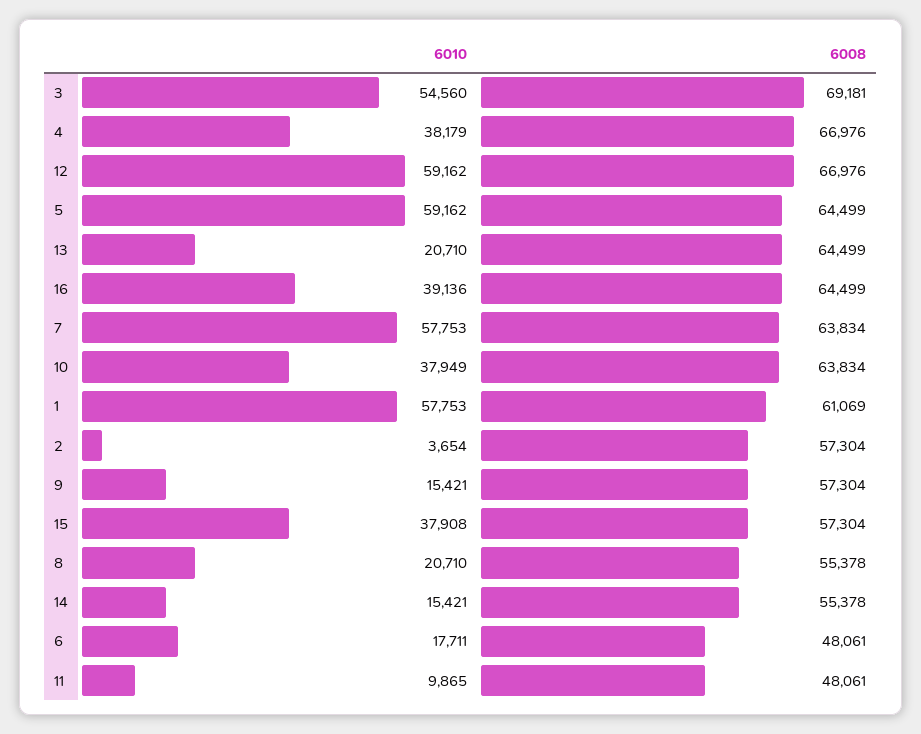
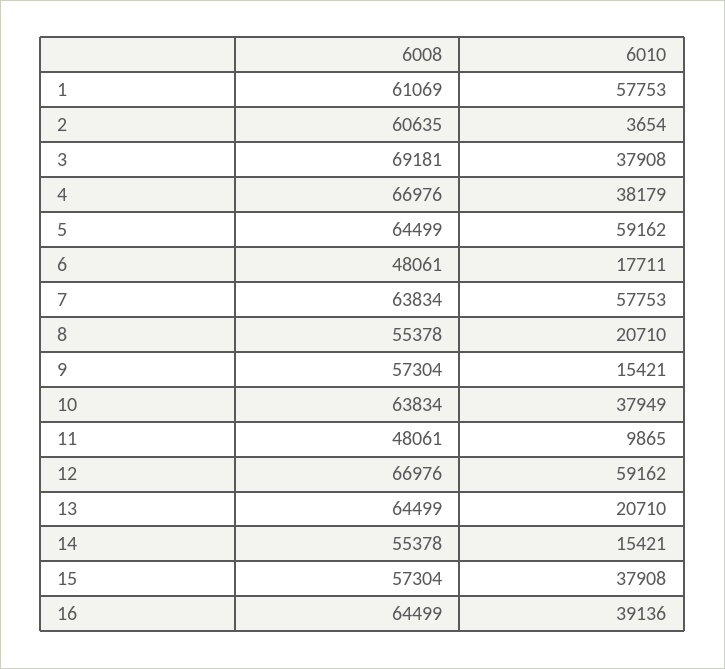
  {
    "6010": {
-     "3": 54560,
+     "3": 37908,
      "4": 38179,
      "12": 59162,
      "5": 59162,
      "13": 20710,
      "16": 39136,
      "7": 57753,
      "10": 37949,
      "1": 57753,
      "2": 3654,
      "9": 15421,
      "15": 37908,
      "8": 20710,
      "14": 15421,
      "6": 17711,
      "11": 9865
    },
    "6008": {
      "3": 69181,
      "4": 66976,
      "12": 66976,
      "5": 64499,
      "13": 64499,
      "16": 64499,
      "7": 63834,
      "10": 63834,
      "1": 61069,
-     "2": 57304,
+     "2": 60635,
      "9": 57304,
      "15": 57304,
      "8": 55378,
      "14": 55378,
      "6": 48061,
      "11": 48061
    }
  }

